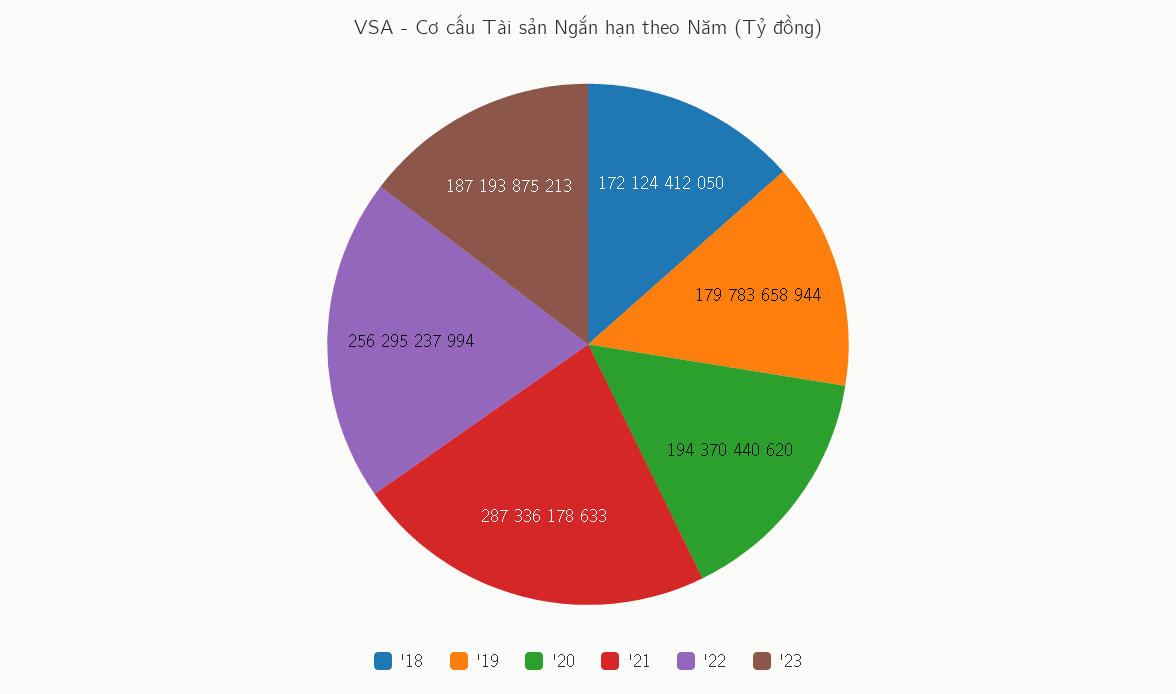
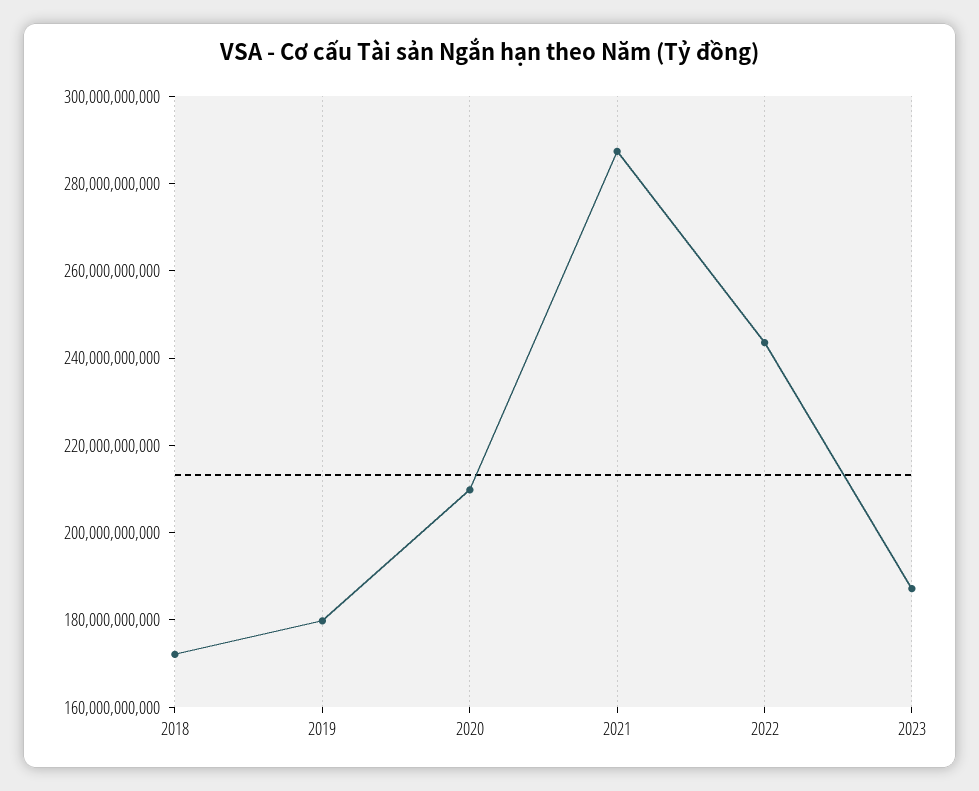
  {
    "'18": 172124412050,
    "'19": 179783658944,
-   "'20": 194370440620,
+   "'20": 210000000000,
    "'21": 287336178633,
-   "'22": 256295237994,
+   "'22": 245000000000,
    "'23": 187193875213
  }

